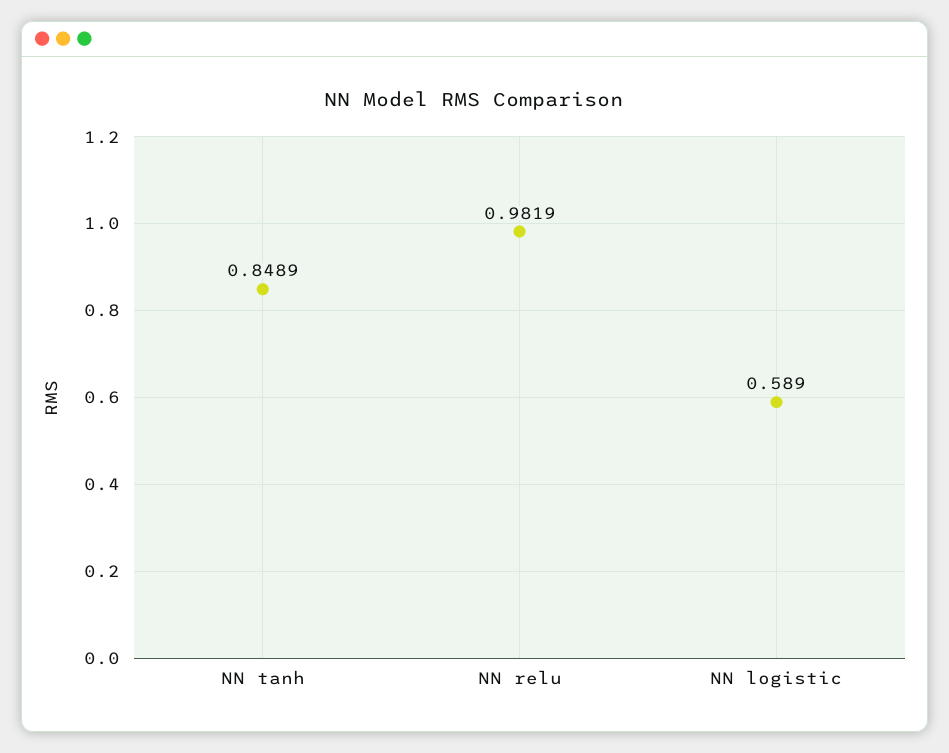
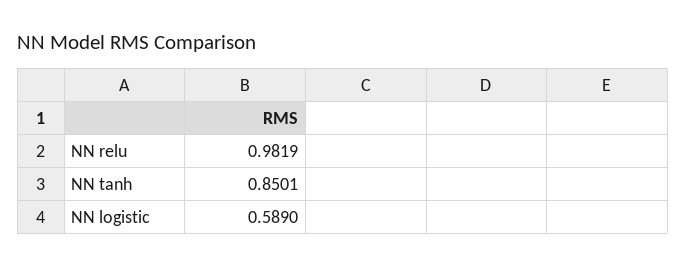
  {
-   "NN tanh": 0.8489,
+   "NN tanh": 0.8501,
    "NN relu": 0.9819,
    "NN logistic": 0.589
  }

